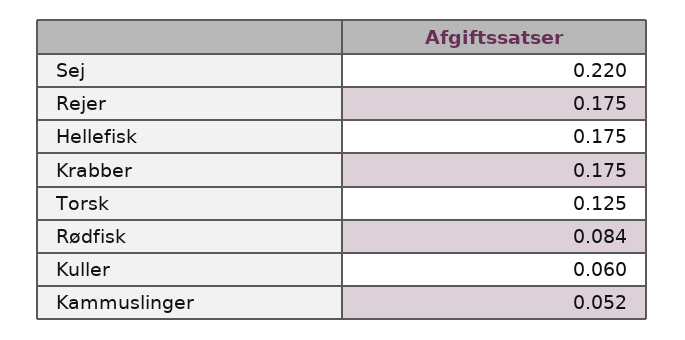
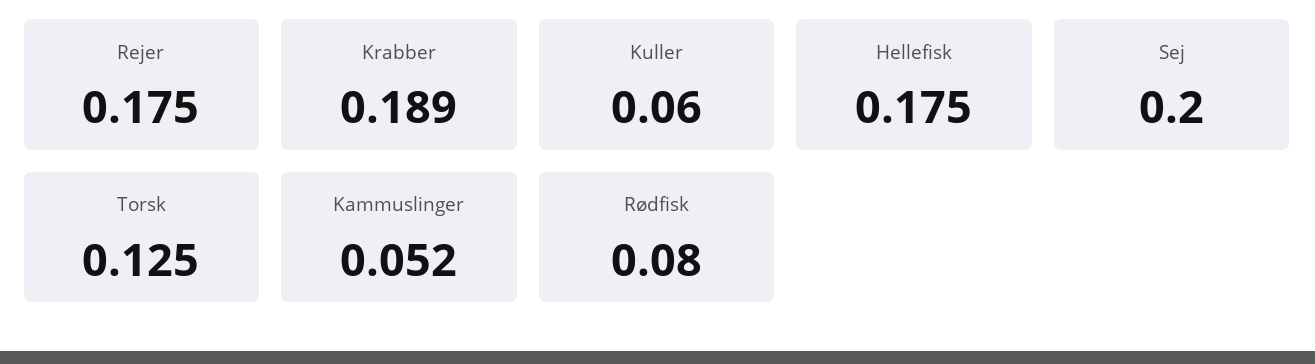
  {
-   "Sej": 0.22,
+   "Sej": 0.2,
    "Rejer": 0.175,
    "Hellefisk": 0.175,
-   "Krabber": 0.175,
+   "Krabber": 0.189,
    "Torsk": 0.125,
-   "Rødfisk": 0.084,
+   "Rødfisk": 0.08,
    "Kuller": 0.06,
    "Kammuslinger": 0.052
  }

